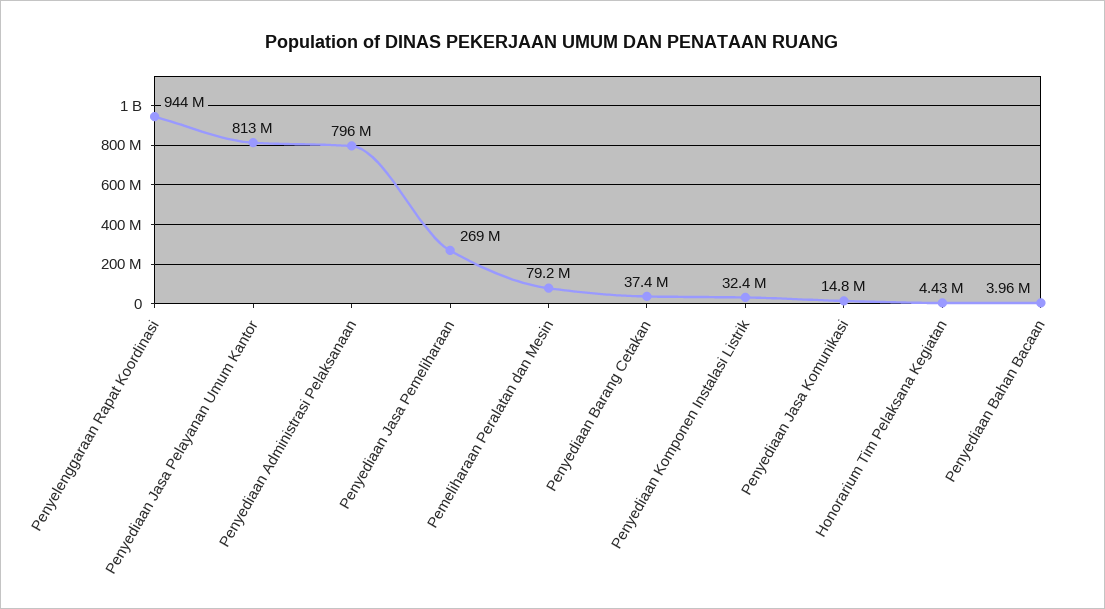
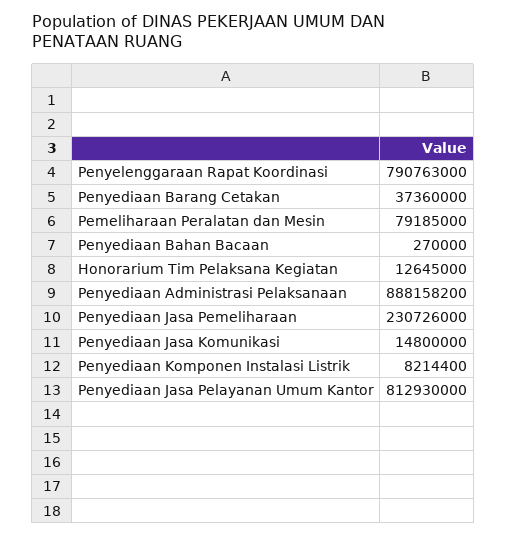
  {
-   "Penyelenggaraan Rapat Koordinasi": 944000000,
+   "Penyelenggaraan Rapat Koordinasi": 790763000,
    "Penyediaan Jasa Pelayanan Umum Kantor": 812930000,
-   "Penyediaan Administrasi Pelaksanaan": 796000000,
+   "Penyediaan Administrasi Pelaksanaan": 888158200,
-   "Penyediaan Jasa Pemeliharaan": 269000000,
+   "Penyediaan Jasa Pemeliharaan": 230726000,
    "Pemeliharaan Peralatan dan Mesin": 79185000,
    "Penyediaan Barang Cetakan": 37360000,
-   "Penyediaan Komponen Instalasi Listrik": 32400000,
+   "Penyediaan Komponen Instalasi Listrik": 8214400,
    "Penyediaan Jasa Komunikasi": 14800000,
-   "Honorarium Tim Pelaksana Kegiatan": 4430000,
+   "Honorarium Tim Pelaksana Kegiatan": 12645000,
-   "Penyediaan Bahan Bacaan": 3960000
+   "Penyediaan Bahan Bacaan": 270000
  }

